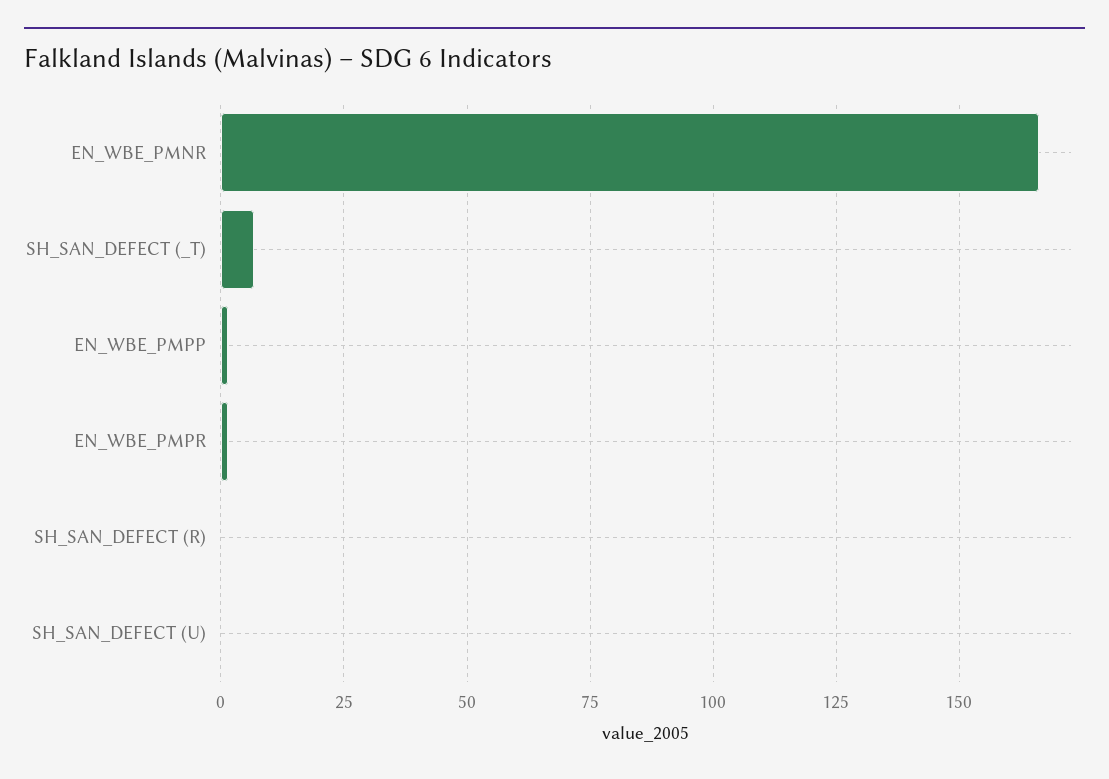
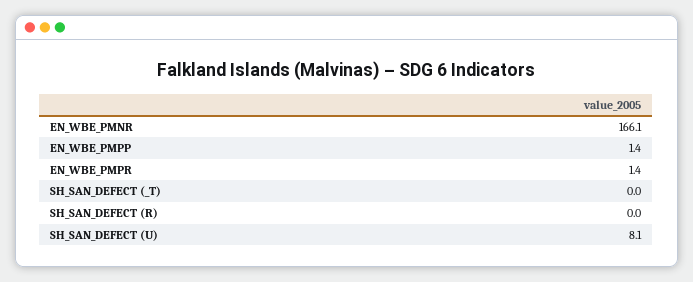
  {
    "EN_WBE_PMNR": 166.1,
-   "SH_SAN_DEFECT (_T)": 7.5,
+   "SH_SAN_DEFECT (_T)": 0,
    "EN_WBE_PMPP": 1.4,
    "EN_WBE_PMPR": 1.4,
    "SH_SAN_DEFECT (R)": 0,
-   "SH_SAN_DEFECT (U)": 0
+   "SH_SAN_DEFECT (U)": 8.1
  }

